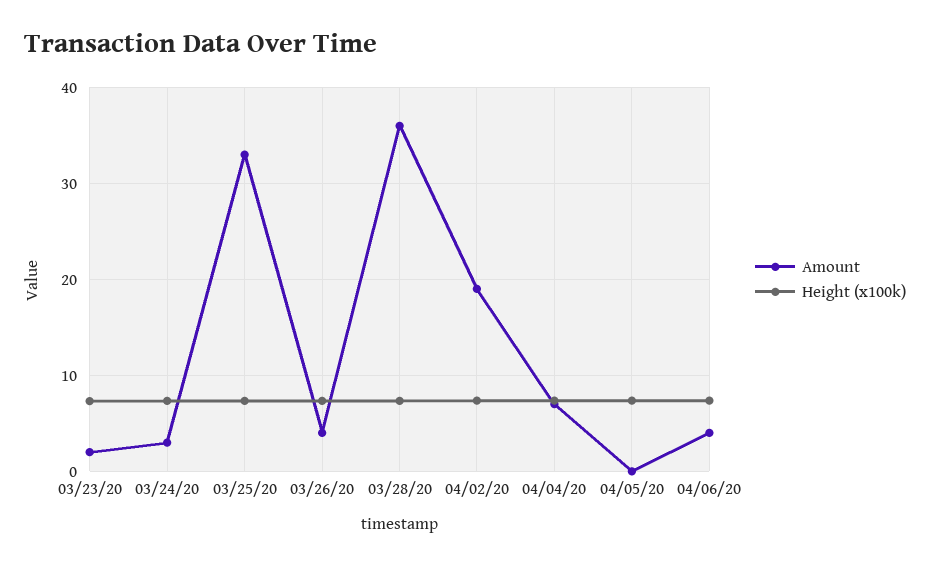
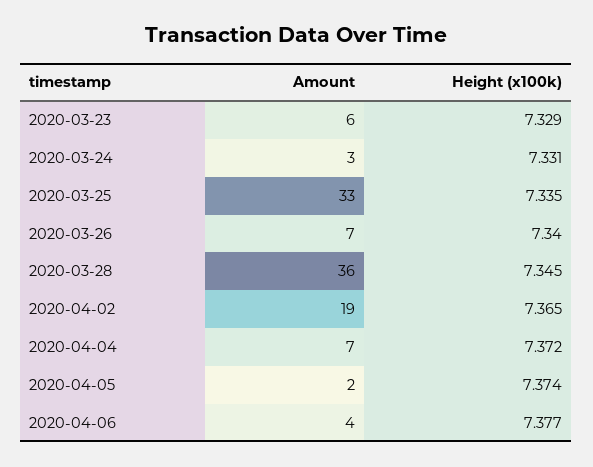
  {
    "Amount": {
-     "03/23/20": 2,
+     "03/23/20": 6,
      "03/24/20": 3,
      "03/25/20": 33,
-     "03/26/20": 4,
+     "03/26/20": 7,
      "03/28/20": 36,
      "04/02/20": 19,
      "04/04/20": 7,
-     "04/05/20": 0,
+     "04/05/20": 2,
      "04/06/20": 4
    },
    "Height (x100k)": {
      "03/23/20": 7.329,
      "03/24/20": 7.331,
      "03/25/20": 7.335,
      "03/26/20": 7.34,
      "03/28/20": 7.345,
      "04/02/20": 7.365,
      "04/04/20": 7.372,
      "04/05/20": 7.374,
      "04/06/20": 7.377
    }
  }

